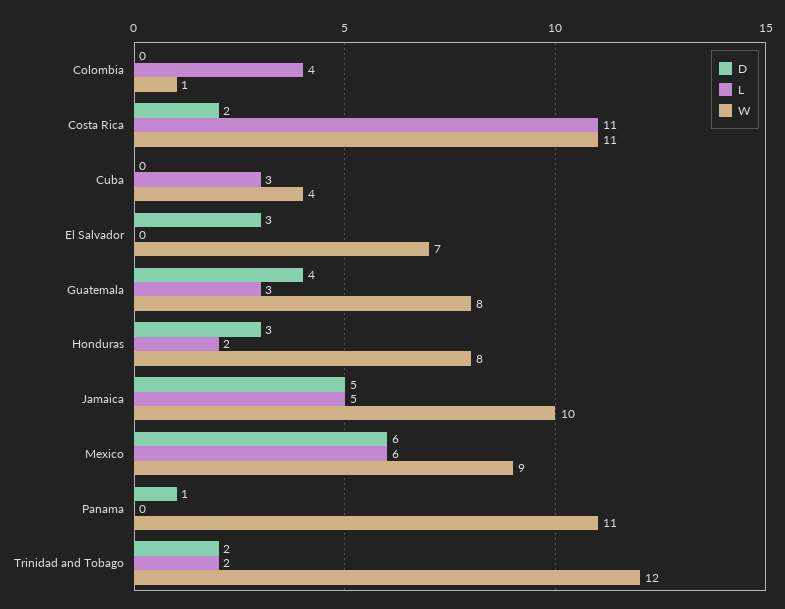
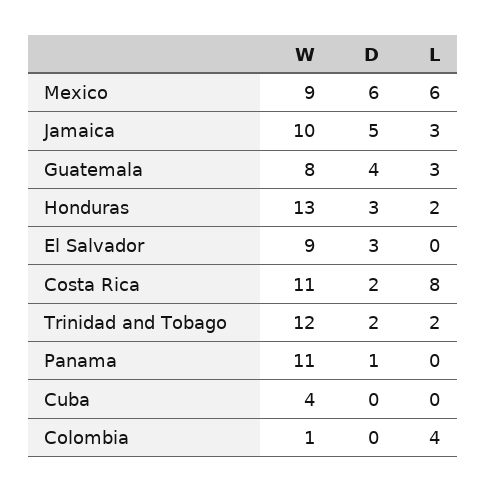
  {
    "D": {
      "Colombia": 0,
      "Costa Rica": 2,
      "Cuba": 0,
      "El Salvador": 3,
      "Guatemala": 4,
      "Honduras": 3,
      "Jamaica": 5,
      "Mexico": 6,
      "Panama": 1,
      "Trinidad and Tobago": 2
    },
    "L": {
      "Colombia": 4,
-     "Costa Rica": 11,
+     "Costa Rica": 8,
-     "Cuba": 3,
+     "Cuba": 0,
      "El Salvador": 0,
      "Guatemala": 3,
      "Honduras": 2,
-     "Jamaica": 5,
+     "Jamaica": 3,
      "Mexico": 6,
      "Panama": 0,
      "Trinidad and Tobago": 2
    },
    "W": {
      "Colombia": 1,
      "Costa Rica": 11,
      "Cuba": 4,
-     "El Salvador": 7,
+     "El Salvador": 9,
      "Guatemala": 8,
-     "Honduras": 8,
+     "Honduras": 13,
      "Jamaica": 10,
      "Mexico": 9,
      "Panama": 11,
      "Trinidad and Tobago": 12
    }
  }

